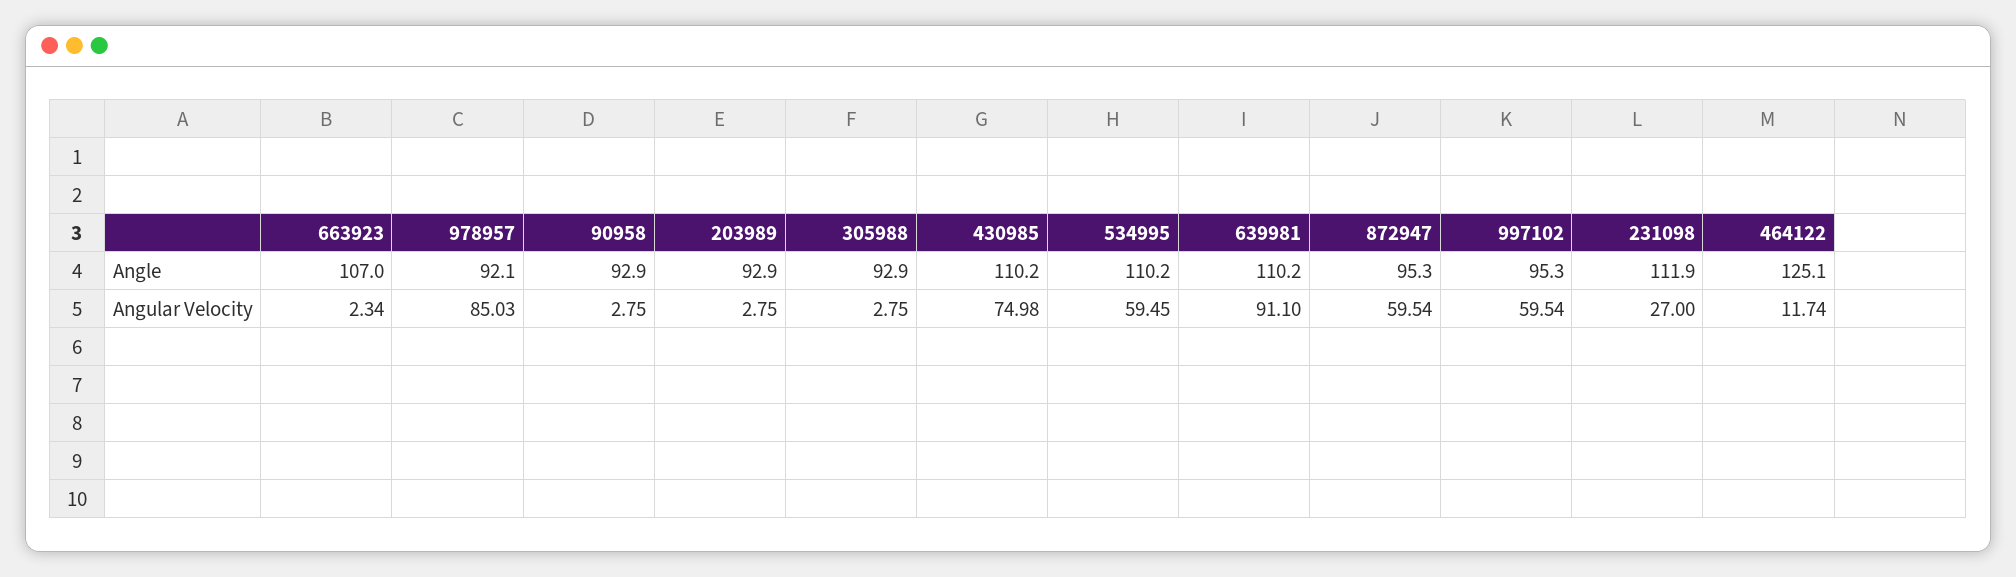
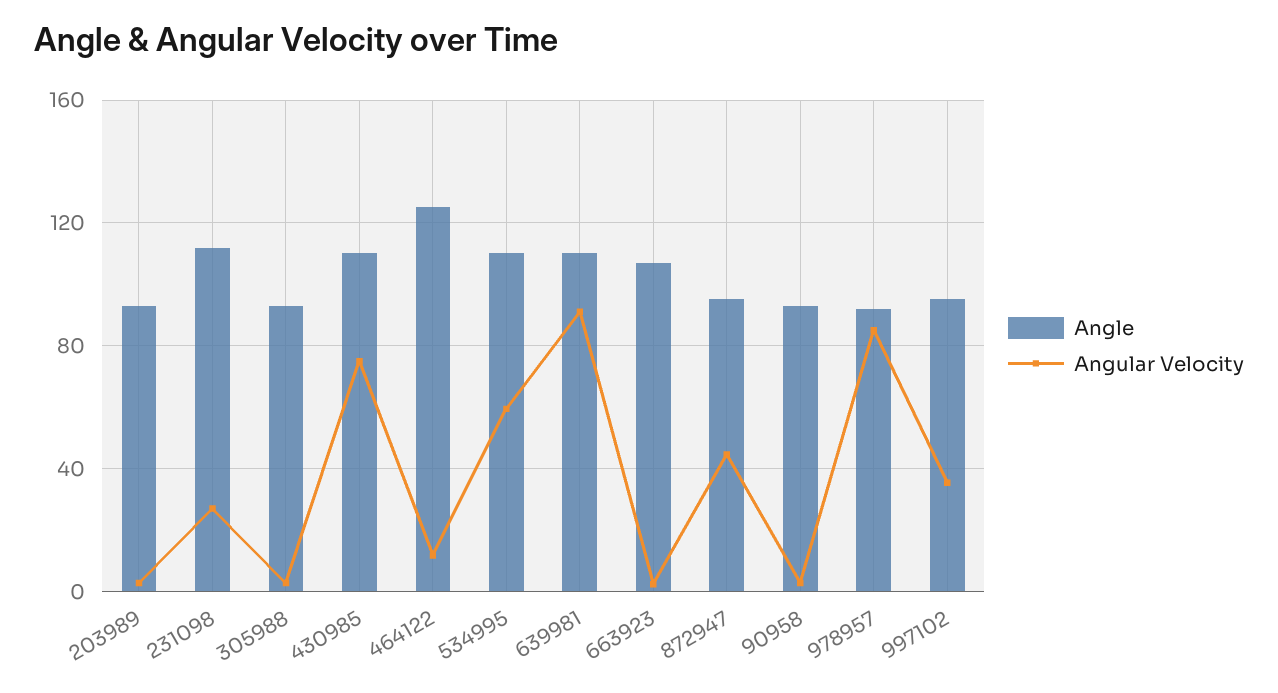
  {
    "Angle": {
      "663923": 107,
      "978957": 92.1,
      "90958": 92.9,
      "203989": 92.9,
      "305988": 92.9,
      "430985": 110.2,
      "534995": 110.2,
      "639981": 110.2,
      "872947": 95.3,
      "997102": 95.3,
      "231098": 111.9,
      "464122": 125.1
    },
    "Angular Velocity": {
      "663923": 2.34,
      "978957": 85.03,
      "90958": 2.75,
      "203989": 2.75,
      "305988": 2.75,
      "430985": 74.98,
      "534995": 59.45,
      "639981": 91.1,
-     "872947": 59.54,
+     "872947": 45,
-     "997102": 59.54,
+     "997102": 35,
      "231098": 27,
      "464122": 11.74
    }
  }

